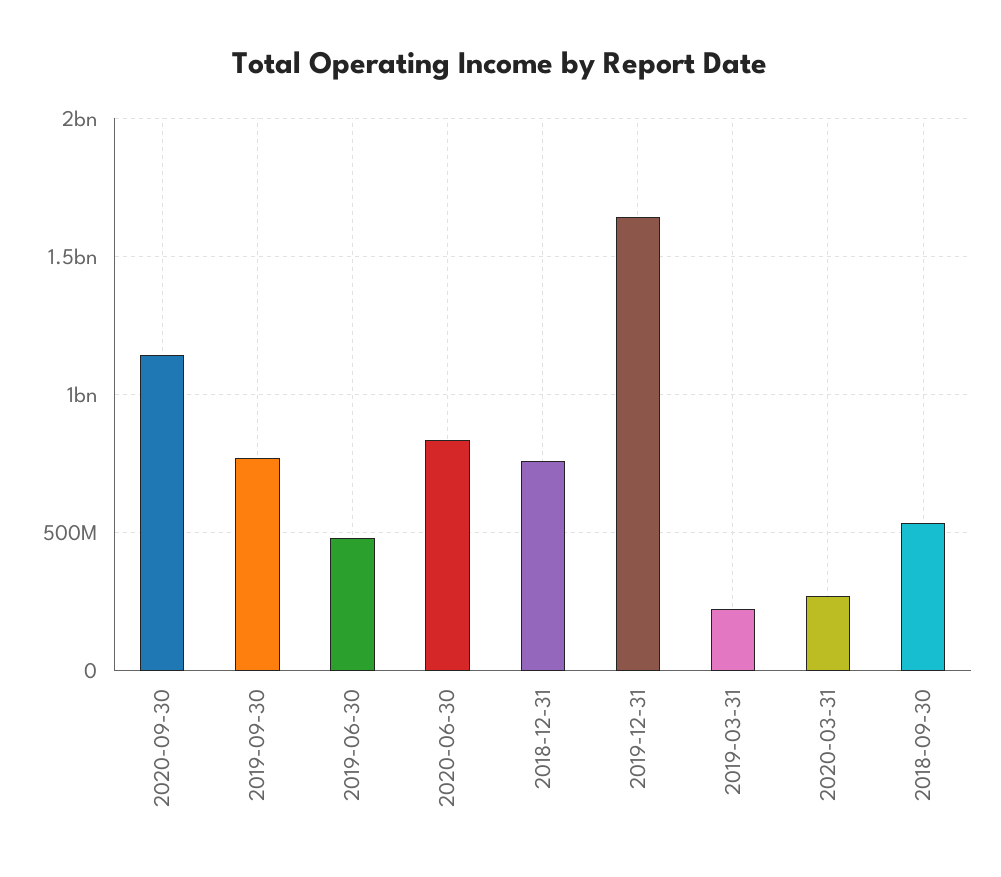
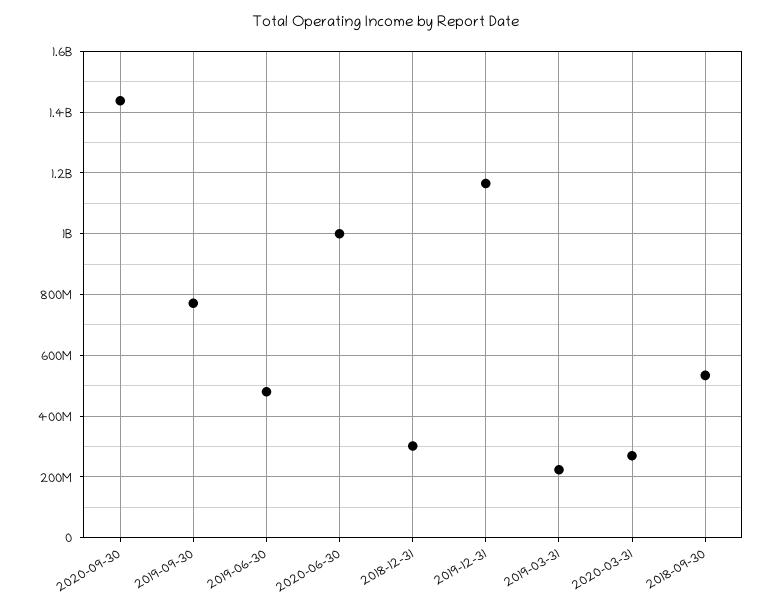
  {
-   "2020-09-30": 1150000000,
+   "2020-09-30": 1440000000,
    "2019-09-30": 780000000,
    "2019-06-30": 480000000,
-   "2020-06-30": 850000000,
+   "2020-06-30": 1000000000,
-   "2018-12-31": 750000000,
+   "2018-12-31": 300000000,
-   "2019-12-31": 1650000000,
+   "2019-12-31": 1160000000,
    "2019-03-31": 220000000,
    "2020-03-31": 280000000,
    "2018-09-30": 540000000
  }

